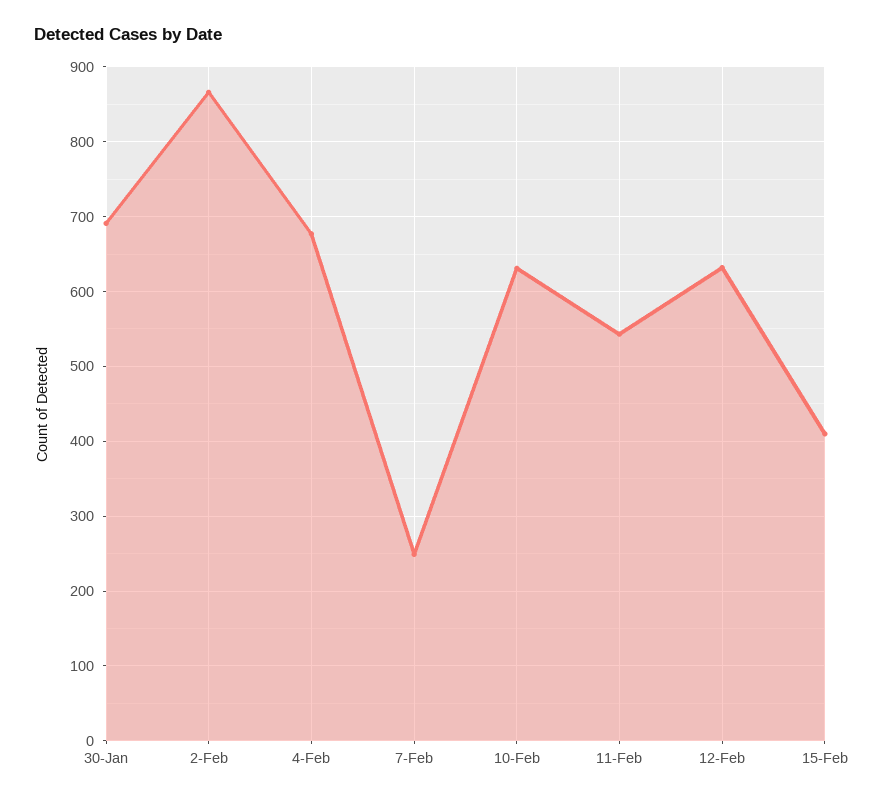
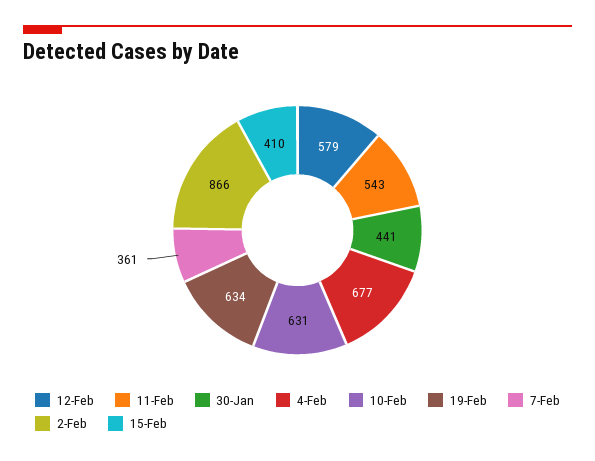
  {
-   "30-Jan": 690,
+   "30-Jan": 441,
    "2-Feb": 866,
    "4-Feb": 677,
-   "7-Feb": 250,
+   "7-Feb": 361,
    "10-Feb": 631,
    "11-Feb": 543,
-   "12-Feb": 630,
+   "12-Feb": 579,
-   "15-Feb": 410
+   "15-Feb": 410,
+   "19-Feb": 634
  }

